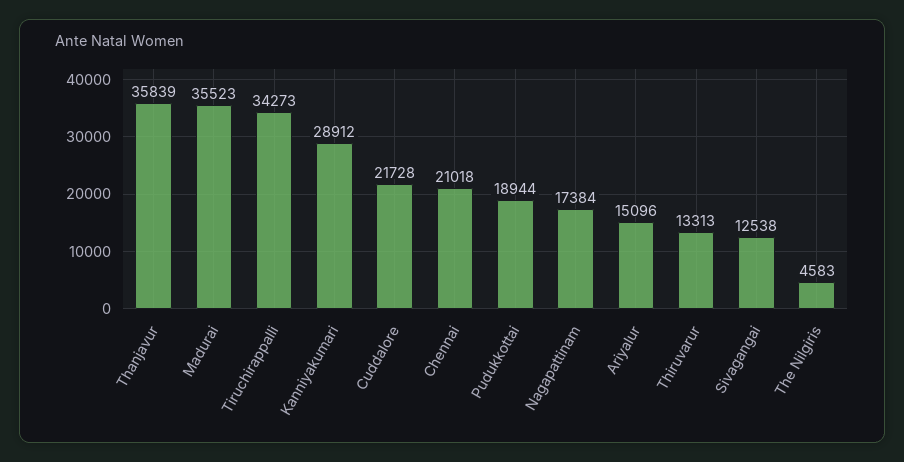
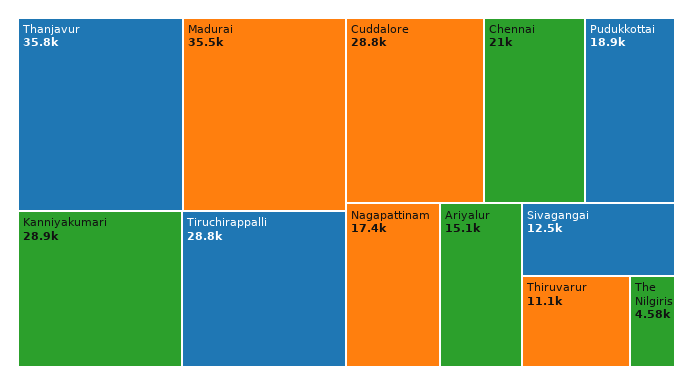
  {
    "Thanjavur": 35839,
    "Madurai": 35523,
-   "Tiruchirappalli": 34273,
+   "Tiruchirappalli": 28800,
    "Kanniyakumari": 28912,
-   "Cuddalore": 21728,
+   "Cuddalore": 28800,
    "Chennai": 21018,
    "Pudukkottai": 18944,
    "Nagapattinam": 17384,
    "Ariyalur": 15096,
-   "Thiruvarur": 13313,
+   "Thiruvarur": 11100,
    "Sivagangai": 12538,
    "The Nilgiris": 4583
  }

